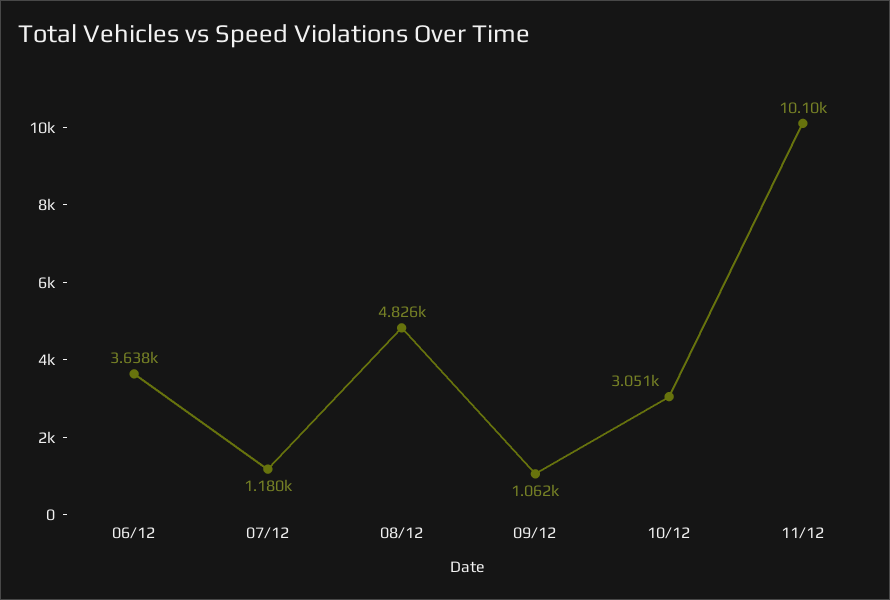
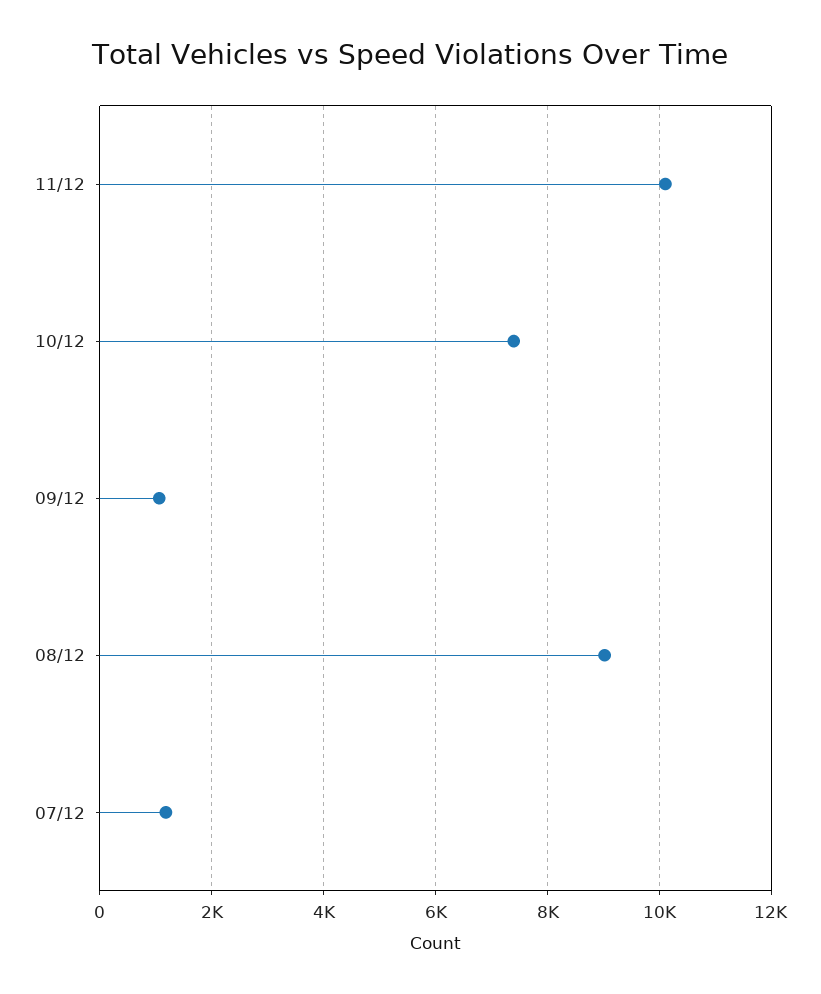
  {
-   "06/12": 3638,
    "07/12": 1180,
-   "08/12": 4826,
+   "08/12": 9000,
    "09/12": 1062,
-   "10/12": 3051,
+   "10/12": 7400,
    "11/12": 10100
  }

